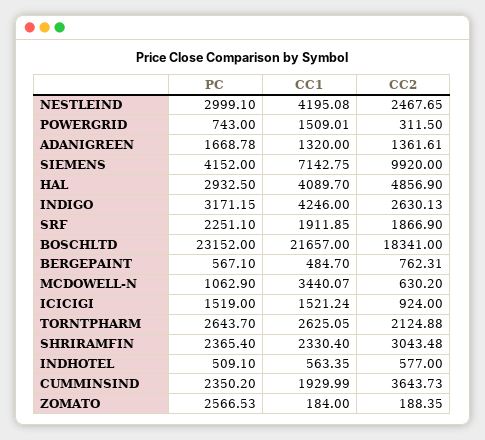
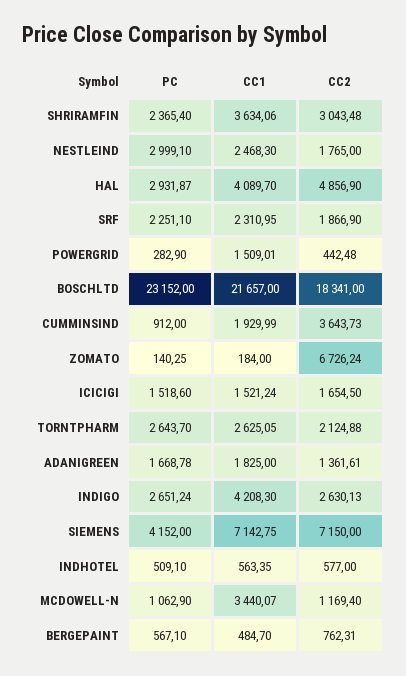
  {
    "PC": {
      "NESTLEIND": 2999.1,
-     "POWERGRID": 743,
+     "POWERGRID": 282.9,
      "ADANIGREEN": 1668.78,
      "SIEMENS": 4152,
-     "HAL": 2932.5,
+     "HAL": 2931.87,
-     "INDIGO": 3171.15,
+     "INDIGO": 2651.24,
      "SRF": 2251.1,
      "BOSCHLTD": 23152,
      "BERGEPAINT": 567.1,
      "MCDOWELL-N": 1062.9,
-     "ICICIGI": 1519,
+     "ICICIGI": 1518.6,
      "TORNTPHARM": 2643.7,
      "SHRIRAMFIN": 2365.4,
      "INDHOTEL": 509.1,
-     "CUMMINSIND": 2350.2,
+     "CUMMINSIND": 912,
-     "ZOMATO": 2566.53
+     "ZOMATO": 140.25
    },
    "CC1": {
-     "NESTLEIND": 4195.08,
+     "NESTLEIND": 2468.3,
      "POWERGRID": 1509.01,
-     "ADANIGREEN": 1320,
+     "ADANIGREEN": 1825,
      "SIEMENS": 7142.75,
      "HAL": 4089.7,
-     "INDIGO": 4246,
+     "INDIGO": 4208.3,
-     "SRF": 1911.85,
+     "SRF": 2310.95,
      "BOSCHLTD": 21657,
      "BERGEPAINT": 484.7,
      "MCDOWELL-N": 3440.07,
      "ICICIGI": 1521.24,
      "TORNTPHARM": 2625.05,
-     "SHRIRAMFIN": 2330.4,
+     "SHRIRAMFIN": 3634.06,
      "INDHOTEL": 563.35,
      "CUMMINSIND": 1929.99,
      "ZOMATO": 184
    },
    "CC2": {
-     "NESTLEIND": 2467.65,
+     "NESTLEIND": 1765,
-     "POWERGRID": 311.5,
+     "POWERGRID": 442.48,
      "ADANIGREEN": 1361.61,
-     "SIEMENS": 9920,
+     "SIEMENS": 7150,
      "HAL": 4856.9,
      "INDIGO": 2630.13,
      "SRF": 1866.9,
      "BOSCHLTD": 18341,
      "BERGEPAINT": 762.31,
-     "MCDOWELL-N": 630.2,
+     "MCDOWELL-N": 1169.4,
-     "ICICIGI": 924,
+     "ICICIGI": 1654.5,
      "TORNTPHARM": 2124.88,
      "SHRIRAMFIN": 3043.48,
      "INDHOTEL": 577,
      "CUMMINSIND": 3643.73,
-     "ZOMATO": 188.35
+     "ZOMATO": 6726.24
    }
  }

